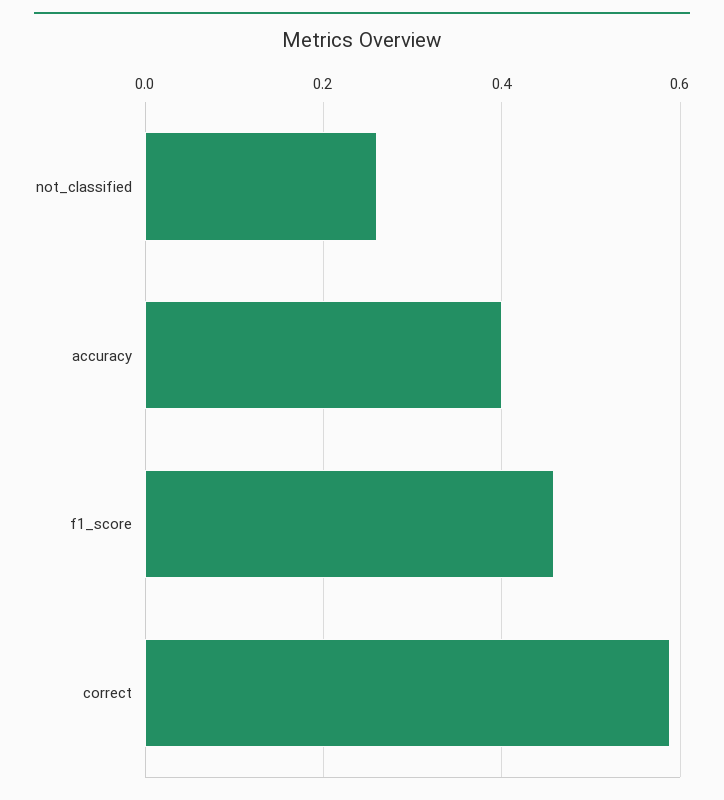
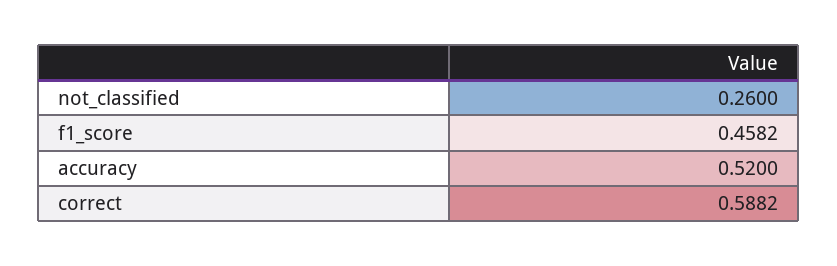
  {
    "not_classified": 0.26,
-   "accuracy": 0.4,
+   "accuracy": 0.52,
    "f1_score": 0.4582,
    "correct": 0.5882
  }

